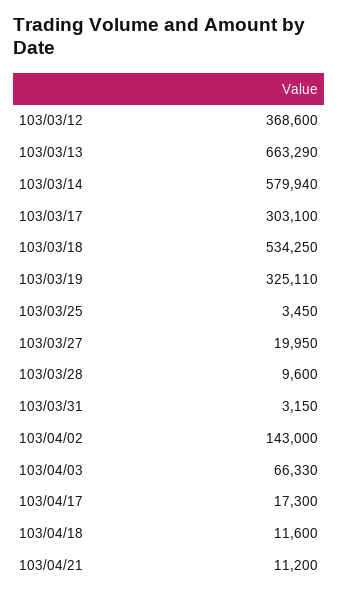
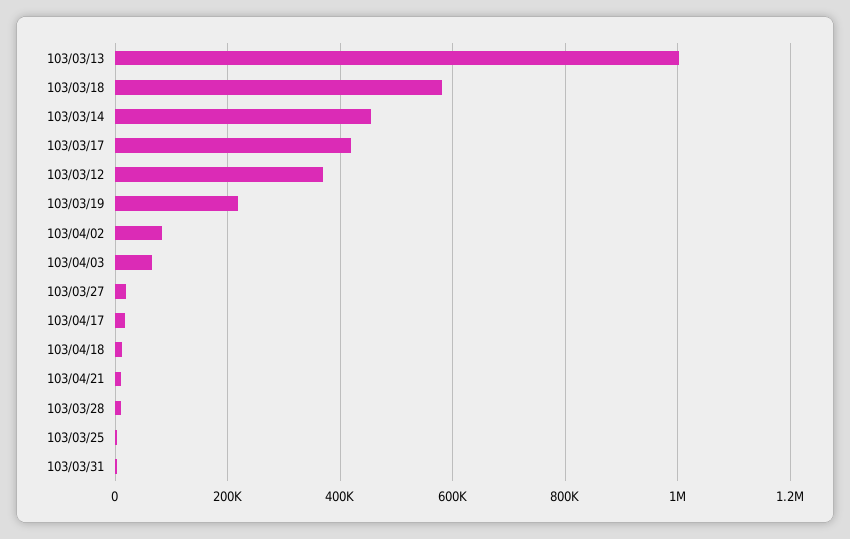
  {
    "103/03/12": 368600,
-   "103/03/13": 663290,
+   "103/03/13": 1000000,
-   "103/03/14": 579940,
+   "103/03/14": 460000,
-   "103/03/17": 303100,
+   "103/03/17": 420000,
-   "103/03/18": 534250,
+   "103/03/18": 580000,
-   "103/03/19": 325110,
+   "103/03/19": 220000,
    "103/03/25": 3450,
    "103/03/27": 19950,
    "103/03/28": 9600,
    "103/03/31": 3150,
-   "103/04/02": 143000,
+   "103/04/02": 80000,
    "103/04/03": 66330,
    "103/04/17": 17300,
    "103/04/18": 11600,
    "103/04/21": 11200
  }

